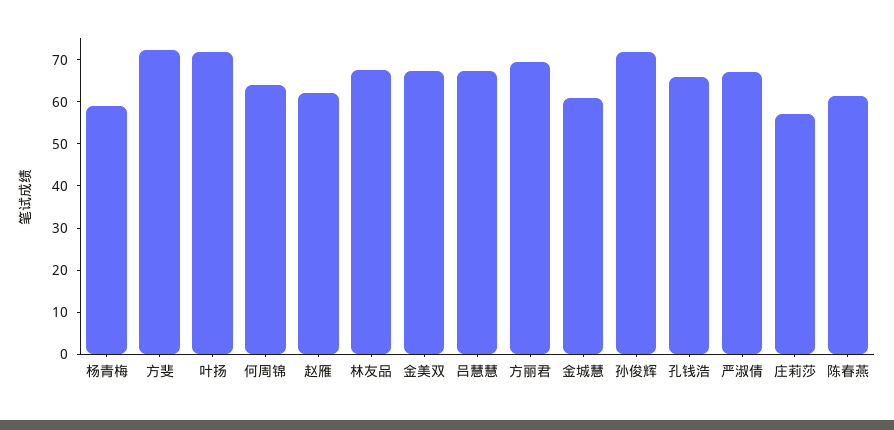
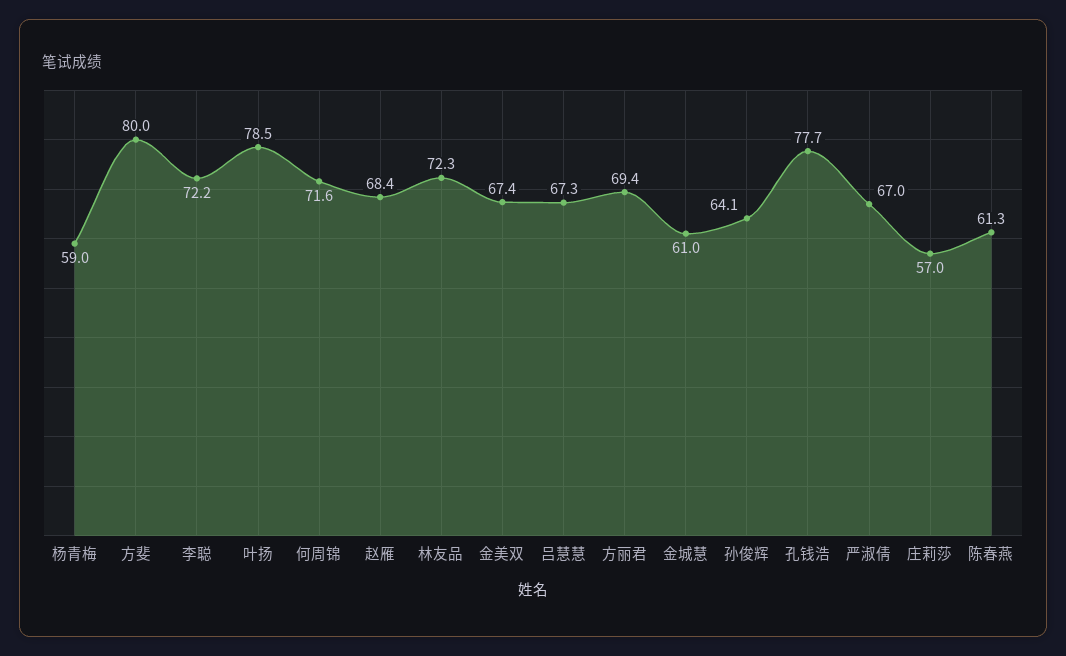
  {
    "杨青梅": 59,
-   "方斐": 72,
+   "方斐": 80,
-   "叶扬": 72,
+   "叶扬": 78.5,
-   "何周锦": 64,
+   "何周锦": 71.6,
-   "赵雁": 62,
+   "赵雁": 68.4,
-   "林友品": 68,
+   "林友品": 72.3,
    "金美双": 67.4,
    "吕慧慧": 67.3,
    "方丽君": 69.4,
    "金城慧": 61,
-   "孙俊辉": 72,
+   "孙俊辉": 64.1,
-   "孔钱浩": 66,
+   "孔钱浩": 77.7,
    "严淑倩": 67,
    "庄莉莎": 57,
-   "陈春燕": 61.3
+   "陈春燕": 61.3,
+   "李聪": 72.2
  }

